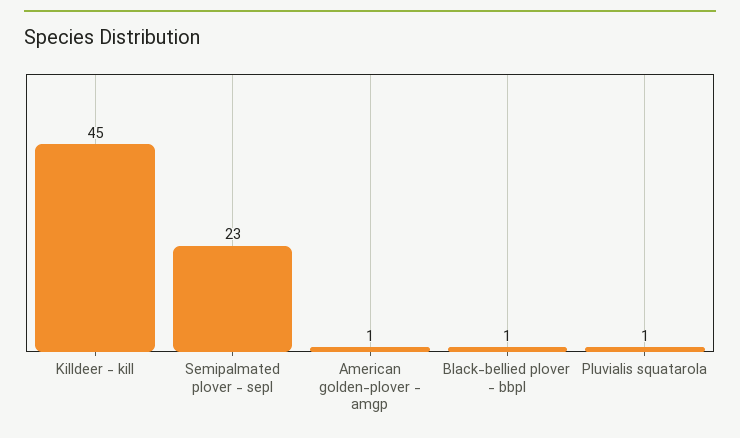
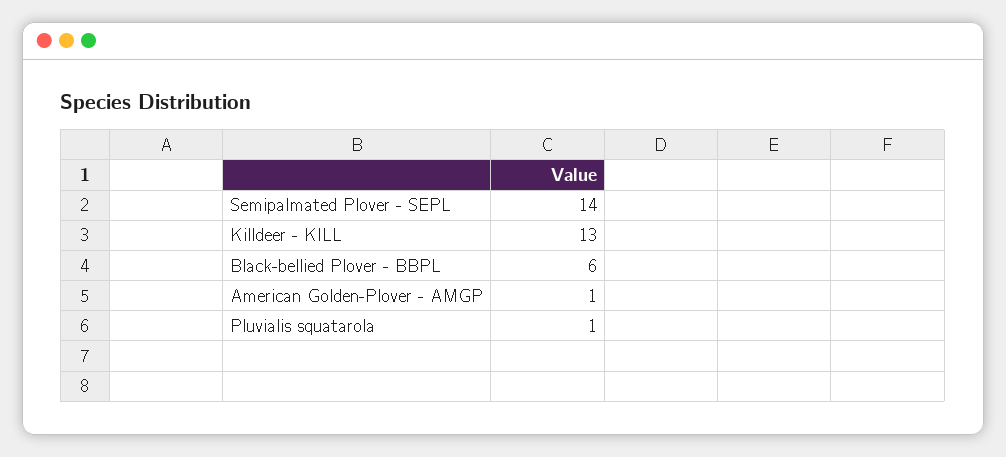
  {
-   "Killdeer - kill": 45,
+   "Killdeer - kill": 13,
-   "Semipalmated plover - sepl": 23,
+   "Semipalmated plover - sepl": 14,
    "American golden-plover - amgp": 1,
-   "Black-bellied plover - bbpl": 1,
+   "Black-bellied plover - bbpl": 6,
    "Pluvialis squatarola": 1
  }

